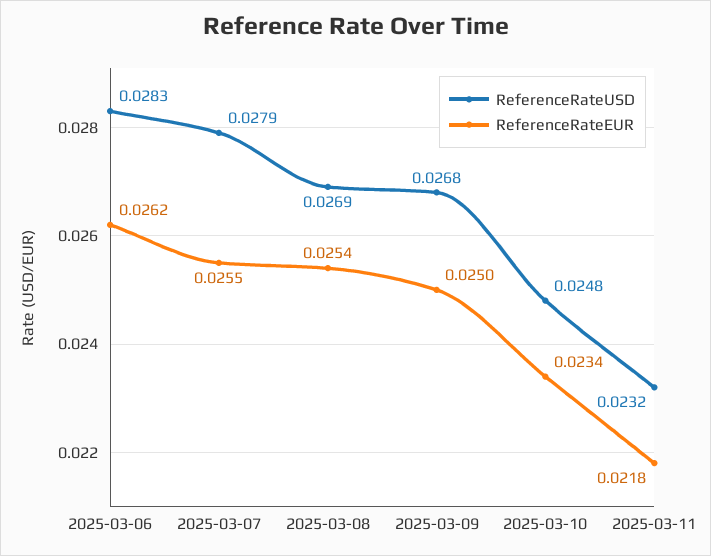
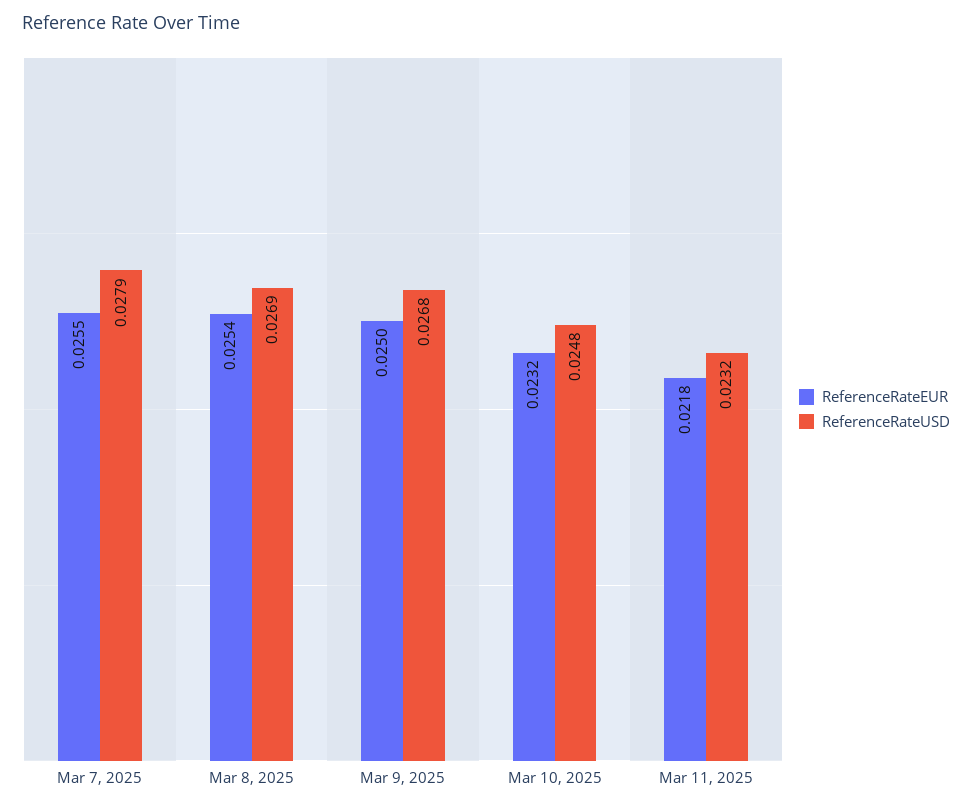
  {
    "ReferenceRateUSD": {
-     "2025-03-06": 0.0283,
      "2025-03-07": 0.0279,
      "2025-03-08": 0.0269,
      "2025-03-09": 0.0268,
      "2025-03-10": 0.0248,
      "2025-03-11": 0.0232
    },
    "ReferenceRateEUR": {
-     "2025-03-06": 0.0262,
      "2025-03-07": 0.0255,
      "2025-03-08": 0.0254,
      "2025-03-09": 0.025,
-     "2025-03-10": 0.0234,
+     "2025-03-10": 0.0232,
      "2025-03-11": 0.0218
    }
  }

